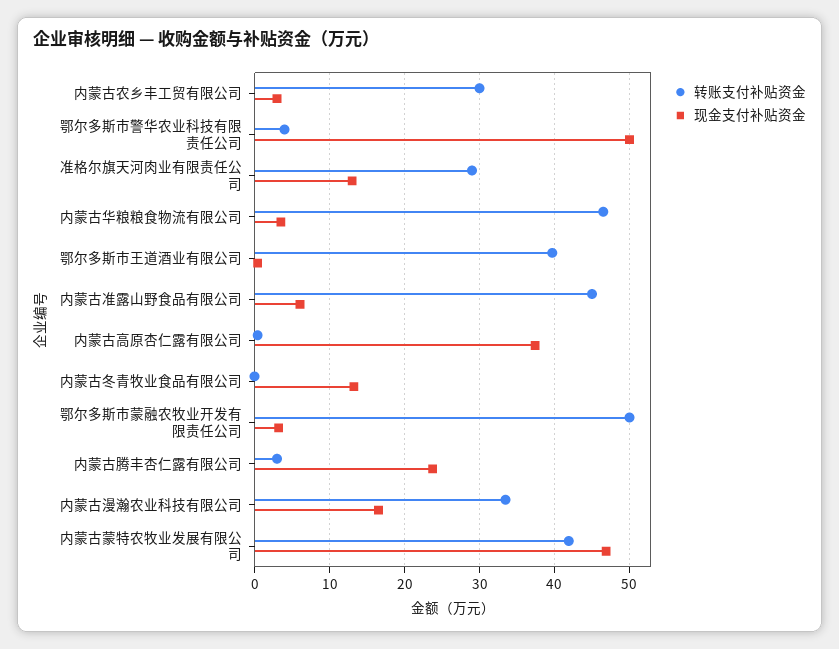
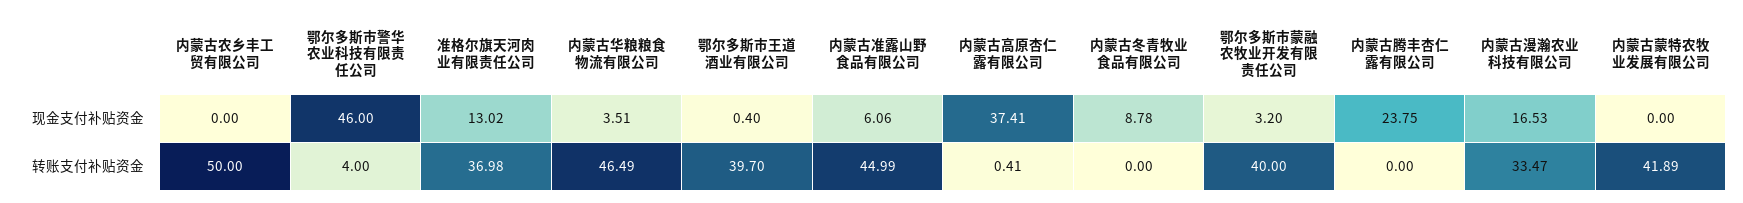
  {
    "转账支付补贴资金": {
-     "内蒙古农乡丰工贸有限公司": 30,
+     "内蒙古农乡丰工贸有限公司": 50,
      "鄂尔多斯市警华农业科技有限责任公司": 4,
-     "准格尔旗天河肉业有限责任公司": 29,
+     "准格尔旗天河肉业有限责任公司": 36.98,
      "内蒙古华粮粮食物流有限公司": 46.49,
      "鄂尔多斯市王道酒业有限公司": 39.7,
      "内蒙古准露山野食品有限公司": 44.99,
      "内蒙古高原杏仁露有限公司": 0.41,
      "内蒙古冬青牧业食品有限公司": 0,
-     "鄂尔多斯市蒙融农牧业开发有限责任公司": 50,
+     "鄂尔多斯市蒙融农牧业开发有限责任公司": 40,
-     "内蒙古腾丰杏仁露有限公司": 3,
+     "内蒙古腾丰杏仁露有限公司": 0,
      "内蒙古漫瀚农业科技有限公司": 33.47,
      "内蒙古蒙特农牧业发展有限公司": 41.89
    },
    "现金支付补贴资金": {
-     "内蒙古农乡丰工贸有限公司": 3,
+     "内蒙古农乡丰工贸有限公司": 0,
-     "鄂尔多斯市警华农业科技有限责任公司": 50,
+     "鄂尔多斯市警华农业科技有限责任公司": 46,
      "准格尔旗天河肉业有限责任公司": 13.02,
      "内蒙古华粮粮食物流有限公司": 3.51,
      "鄂尔多斯市王道酒业有限公司": 0.4,
      "内蒙古准露山野食品有限公司": 6.06,
      "内蒙古高原杏仁露有限公司": 37.41,
-     "内蒙古冬青牧业食品有限公司": 13,
+     "内蒙古冬青牧业食品有限公司": 8.78,
      "鄂尔多斯市蒙融农牧业开发有限责任公司": 3.2,
      "内蒙古腾丰杏仁露有限公司": 23.75,
      "内蒙古漫瀚农业科技有限公司": 16.53,
-     "内蒙古蒙特农牧业发展有限公司": 47
+     "内蒙古蒙特农牧业发展有限公司": 0
    }
  }

